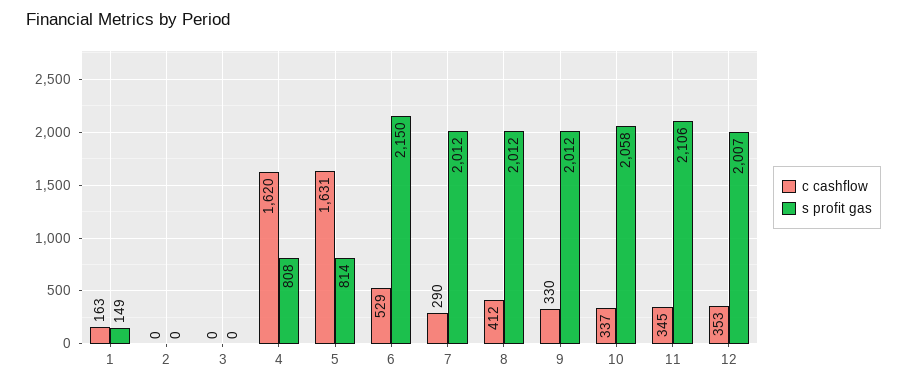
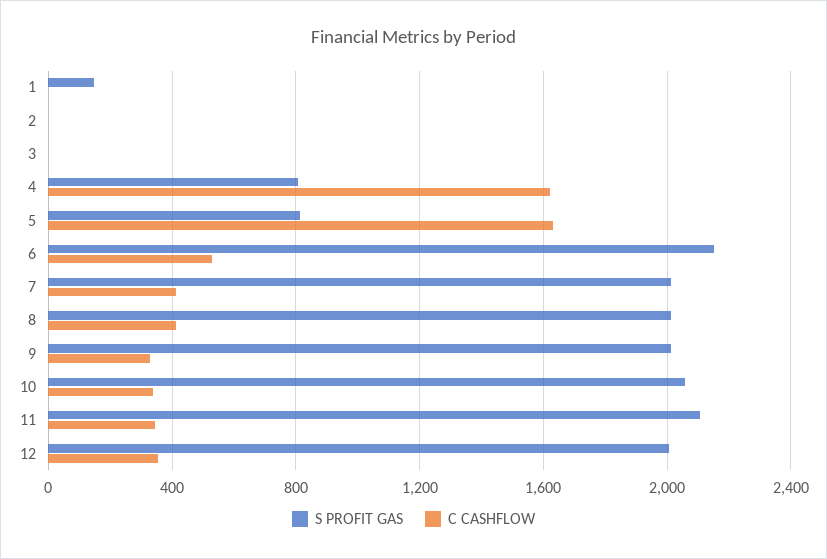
  {
    "c cashflow": {
-     "1": 163,
+     "1": 0,
      "2": 0,
      "3": 0,
      "4": 1620,
      "5": 1631,
      "6": 529,
-     "7": 290,
+     "7": 400,
      "8": 412,
      "9": 330,
      "10": 337,
      "11": 345,
      "12": 353
    },
    "s profit gas": {
      "1": 149,
      "2": 0,
      "3": 0,
      "4": 808,
      "5": 814,
      "6": 2150,
      "7": 2012,
      "8": 2012,
      "9": 2012,
      "10": 2058,
      "11": 2106,
      "12": 2007
    }
  }

